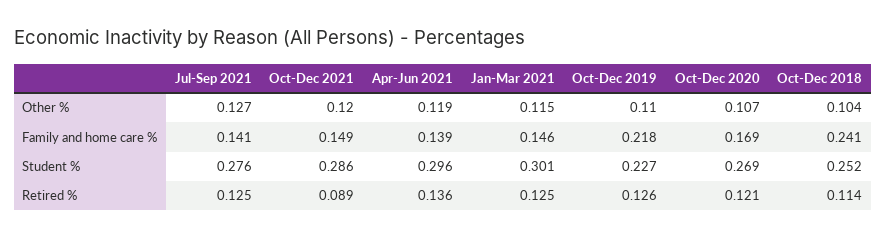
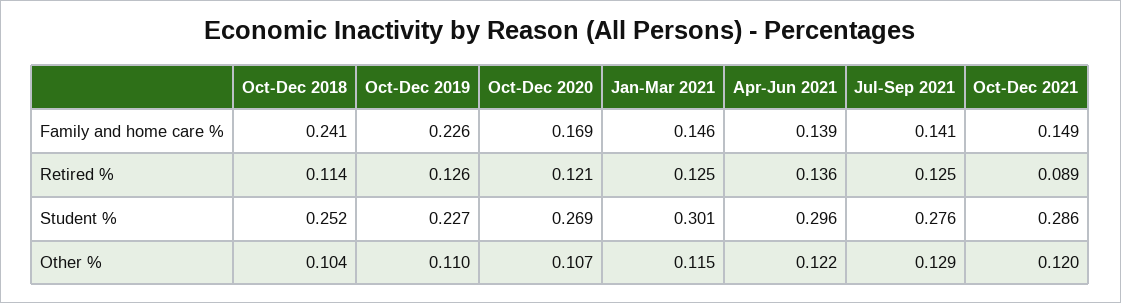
  {
    "Jul-Sep 2021": {
-     "Other %": 0.127,
+     "Other %": 0.129,
      "Family and home care %": 0.141,
      "Student %": 0.276,
      "Retired %": 0.125
    },
    "Oct-Dec 2021": {
      "Other %": 0.12,
      "Family and home care %": 0.149,
      "Student %": 0.286,
      "Retired %": 0.089
    },
    "Apr-Jun 2021": {
-     "Other %": 0.119,
+     "Other %": 0.122,
      "Family and home care %": 0.139,
      "Student %": 0.296,
      "Retired %": 0.136
    },
    "Jan-Mar 2021": {
      "Other %": 0.115,
      "Family and home care %": 0.146,
      "Student %": 0.301,
      "Retired %": 0.125
    },
    "Oct-Dec 2019": {
      "Other %": 0.11,
-     "Family and home care %": 0.218,
+     "Family and home care %": 0.226,
      "Student %": 0.227,
      "Retired %": 0.126
    },
    "Oct-Dec 2020": {
      "Other %": 0.107,
      "Family and home care %": 0.169,
      "Student %": 0.269,
      "Retired %": 0.121
    },
    "Oct-Dec 2018": {
      "Other %": 0.104,
      "Family and home care %": 0.241,
      "Student %": 0.252,
      "Retired %": 0.114
    }
  }

